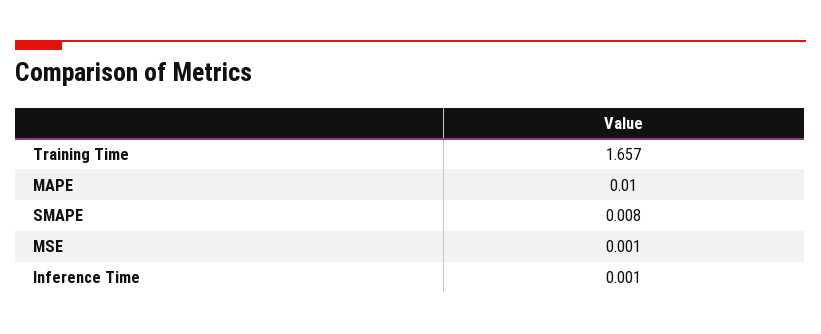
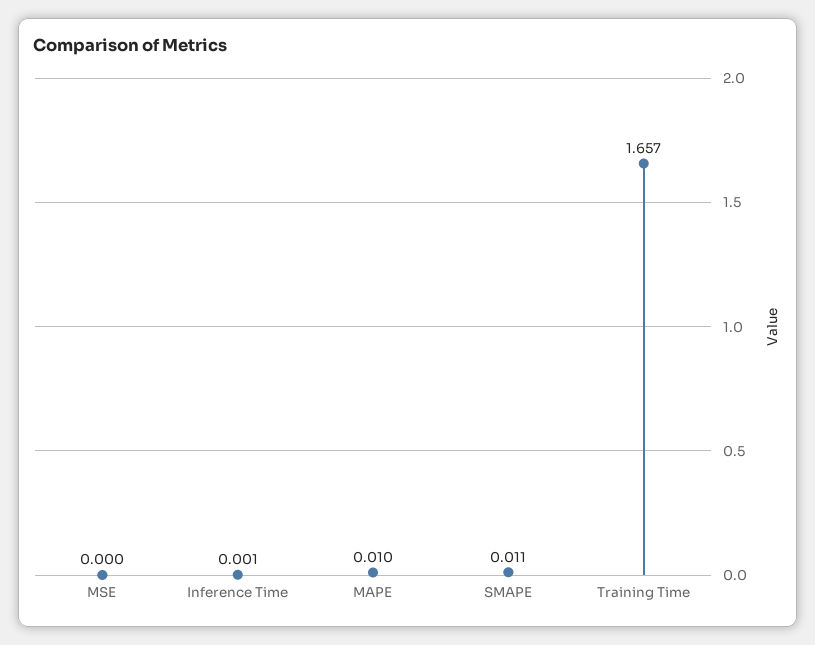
  {
    "Training Time": 1.657,
    "MAPE": 0.01,
-   "SMAPE": 0.008,
+   "SMAPE": 0.011,
-   "MSE": 0.001,
+   "MSE": 0,
    "Inference Time": 0.001
  }

